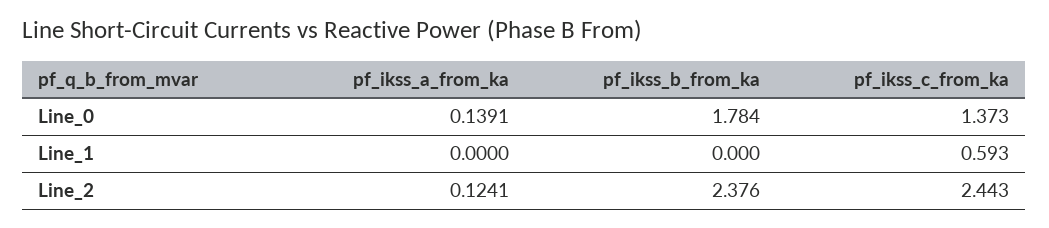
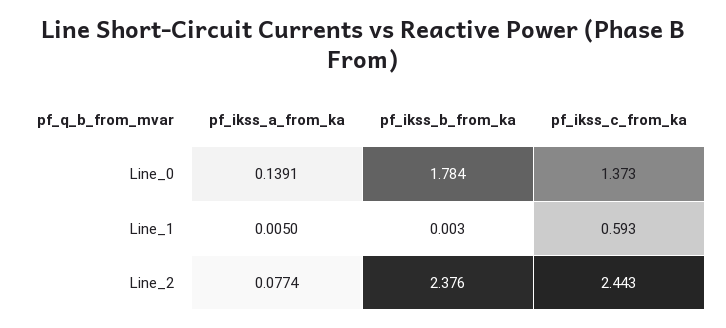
  {
    "pf_ikss_a_from_ka": {
      "Line_0": 0.1391,
-     "Line_1": 0,
+     "Line_1": 0.005,
-     "Line_2": 0.1241
+     "Line_2": 0.0774
    },
    "pf_ikss_b_from_ka": {
      "Line_0": 1.784,
-     "Line_1": 0,
+     "Line_1": 0.003,
      "Line_2": 2.376
    },
    "pf_ikss_c_from_ka": {
      "Line_0": 1.373,
      "Line_1": 0.593,
      "Line_2": 2.443
    }
  }

